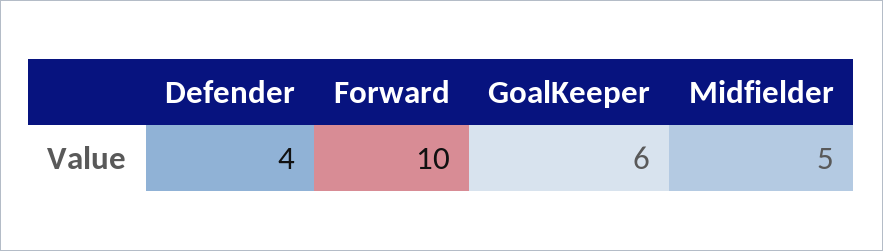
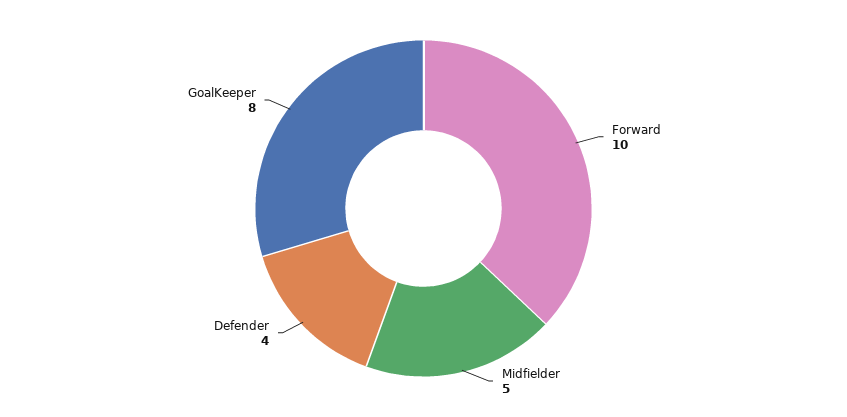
  {
    "Defender": 4,
    "Forward": 10,
-   "GoalKeeper": 6,
+   "GoalKeeper": 8,
    "Midfielder": 5
  }

